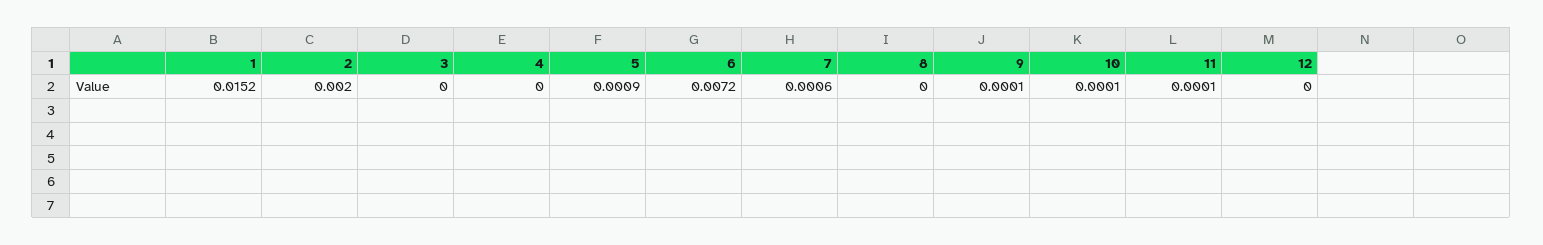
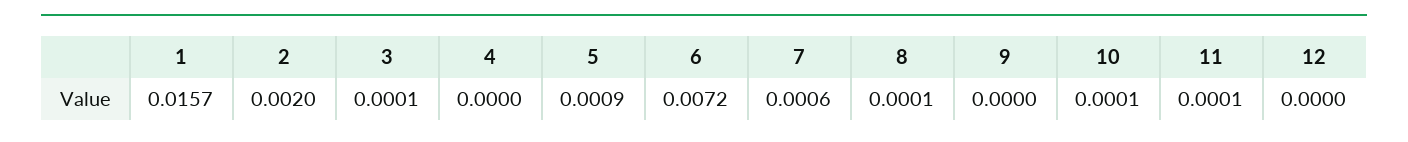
  {
-   "1": 0.0152,
+   "1": 0.0157,
    "2": 0.002,
-   "3": 0,
+   "3": 0.0001,
    "4": 0,
    "5": 0.0009,
    "6": 0.0072,
    "7": 0.0006,
-   "8": 0,
+   "8": 0.0001,
-   "9": 0.0001,
+   "9": 0,
    "10": 0.0001,
    "11": 0.0001,
    "12": 0
  }

